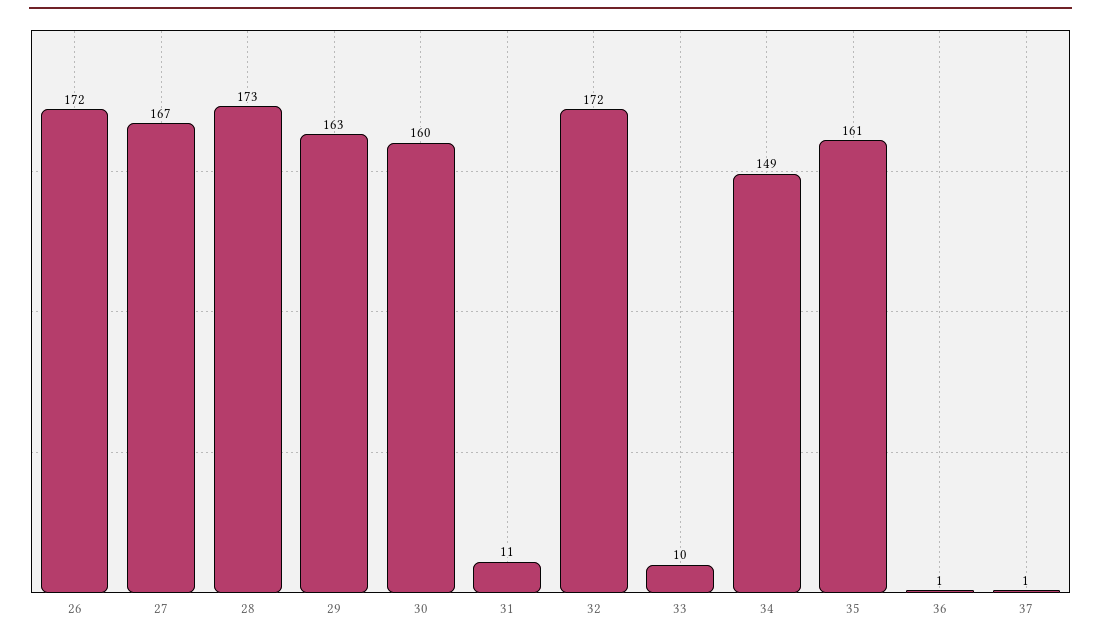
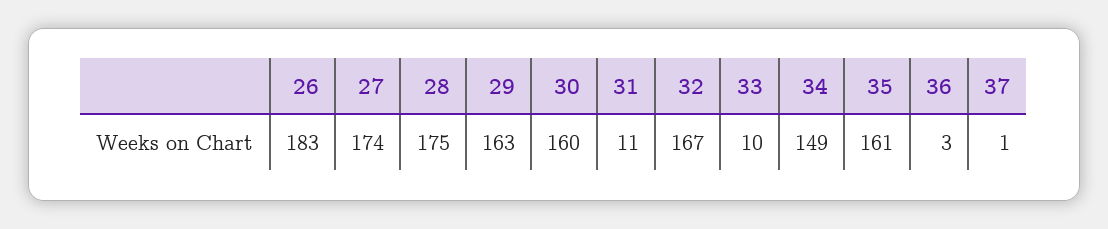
  {
-   "26": 172,
+   "26": 183,
-   "27": 167,
+   "27": 174,
-   "28": 173,
+   "28": 175,
    "29": 163,
    "30": 160,
    "31": 11,
-   "32": 172,
+   "32": 167,
    "33": 10,
    "34": 149,
    "35": 161,
-   "36": 1,
+   "36": 3,
    "37": 1
  }

